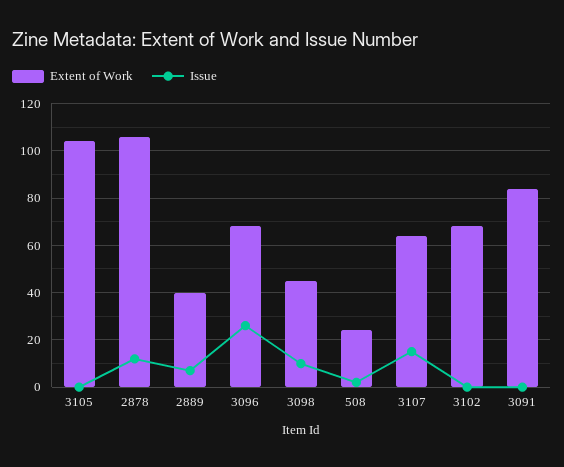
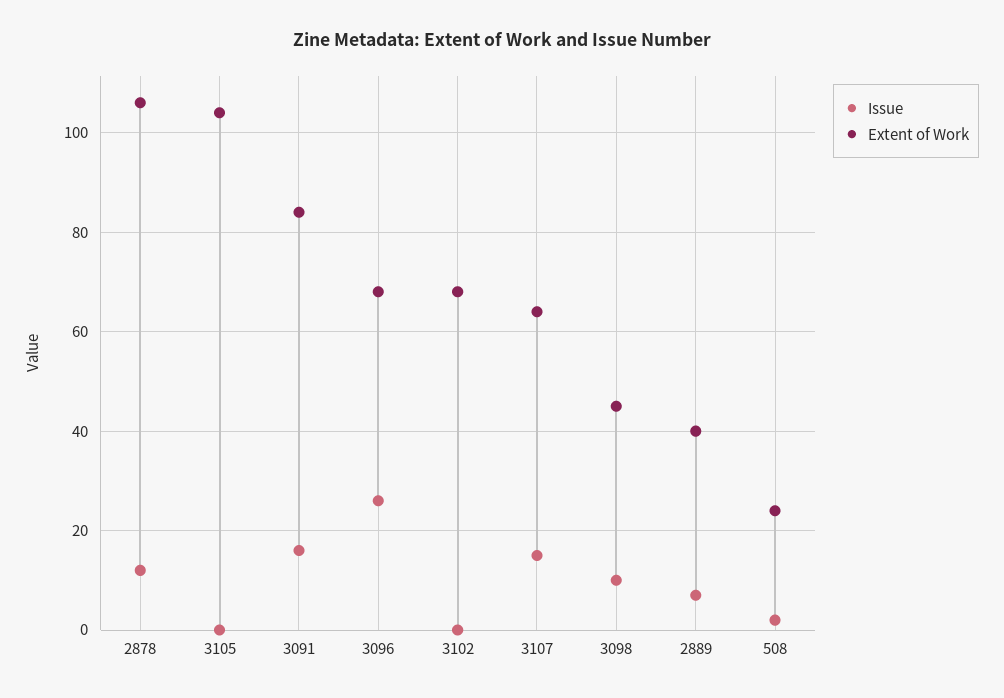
  {
    "Extent of Work": {
      "3105": 105,
      "2878": 105,
      "2889": 40,
      "3096": 70,
      "3098": 45,
      "508": 25,
      "3107": 65,
      "3102": 70,
      "3091": 85
    },
    "Issue": {
      "3105": 0,
      "2878": 10,
      "2889": 5,
      "3096": 25,
      "3098": 10,
      "508": 0,
      "3107": 15,
      "3102": 0,
-     "3091": 0
+     "3091": 15
    }
  }

